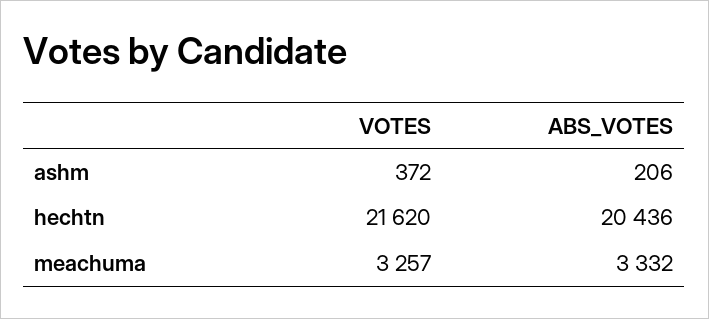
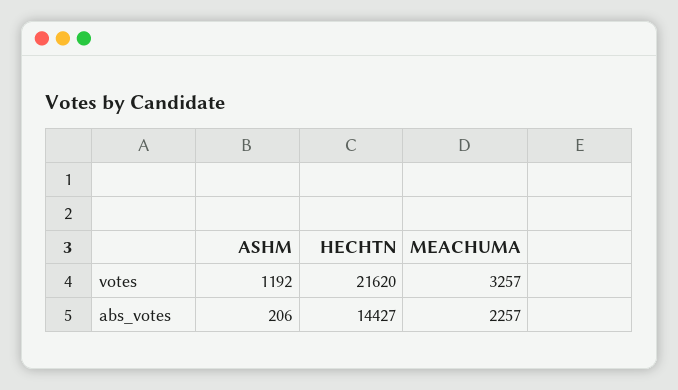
  {
    "VOTES": {
-     "ashm": 372,
+     "ashm": 1192,
      "hechtn": 21620,
      "meachuma": 3257
    },
    "ABS_VOTES": {
      "ashm": 206,
-     "hechtn": 20436,
+     "hechtn": 14427,
-     "meachuma": 3332
+     "meachuma": 2257
    }
  }

